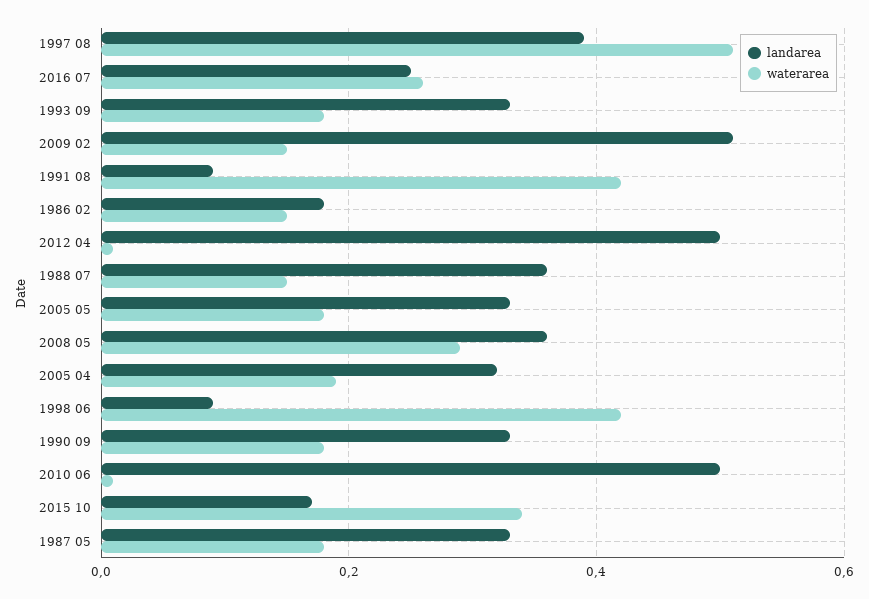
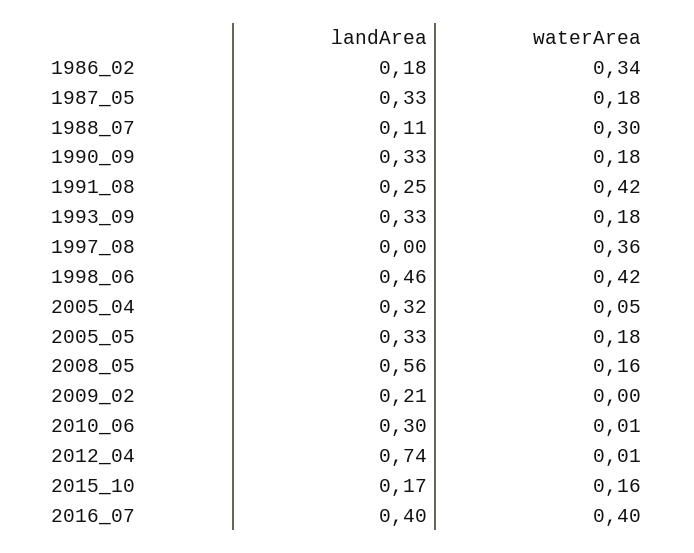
  {
    "landarea": {
-     "1997 08": 0.4,
+     "1997 08": 0,
-     "2016 07": 0.25,
+     "2016 07": 0.4,
      "1993 09": 0.33,
-     "2009 02": 0.5,
+     "2009 02": 0.21,
-     "1991 08": 0.1,
+     "1991 08": 0.25,
      "1986 02": 0.18,
-     "2012 04": 0.5,
+     "2012 04": 0.74,
-     "1988 07": 0.35,
+     "1988 07": 0.11,
      "2005 05": 0.33,
-     "2008 05": 0.35,
+     "2008 05": 0.56,
      "2005 04": 0.32,
-     "1998 06": 0.1,
+     "1998 06": 0.46,
      "1990 09": 0.33,
-     "2010 06": 0.5,
+     "2010 06": 0.3,
      "2015 10": 0.17,
      "1987 05": 0.33
    },
    "waterarea": {
-     "1997 08": 0.5,
+     "1997 08": 0.36,
-     "2016 07": 0.25,
+     "2016 07": 0.4,
      "1993 09": 0.18,
-     "2009 02": 0.15,
+     "2009 02": 0,
      "1991 08": 0.42,
-     "1986 02": 0.15,
+     "1986 02": 0.34,
      "2012 04": 0.01,
-     "1988 07": 0.15,
+     "1988 07": 0.3,
      "2005 05": 0.18,
-     "2008 05": 0.3,
+     "2008 05": 0.16,
-     "2005 04": 0.2,
+     "2005 04": 0.05,
      "1998 06": 0.42,
      "1990 09": 0.18,
      "2010 06": 0.01,
-     "2015 10": 0.35,
+     "2015 10": 0.16,
      "1987 05": 0.18
    }
  }

